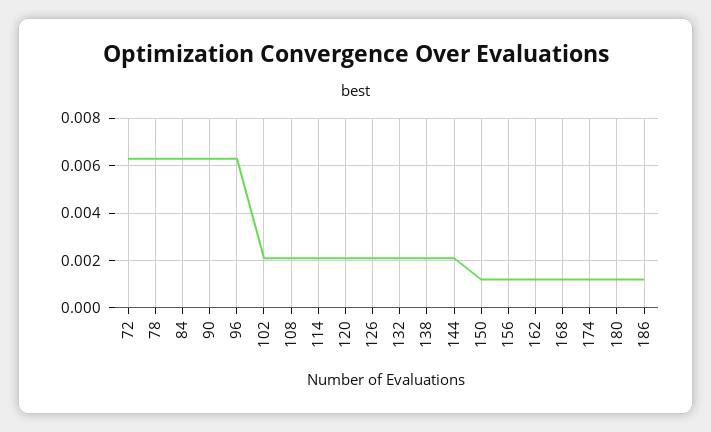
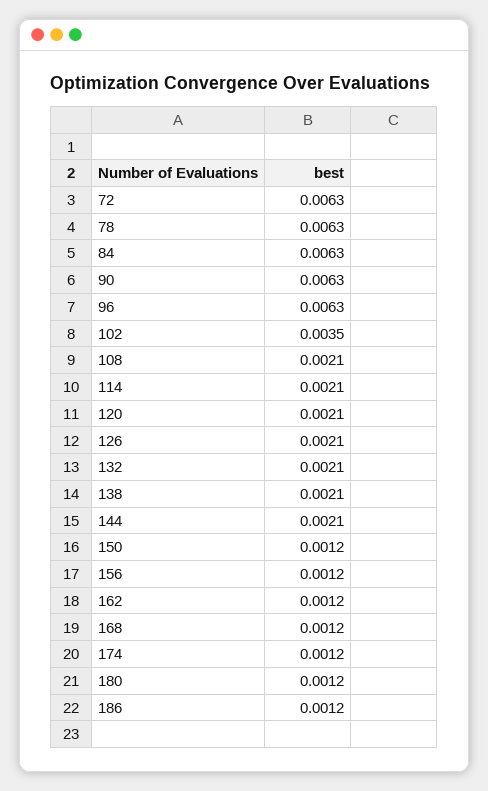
  {
    "72": 0.0063,
    "78": 0.0063,
    "84": 0.0063,
    "90": 0.0063,
    "96": 0.0063,
-   "102": 0.002,
+   "102": 0.0035,
    "108": 0.0021,
    "114": 0.0021,
    "120": 0.0021,
    "126": 0.0021,
    "132": 0.0021,
    "138": 0.0021,
    "144": 0.0021,
    "150": 0.0012,
    "156": 0.0012,
    "162": 0.0012,
    "168": 0.0012,
    "174": 0.0012,
    "180": 0.0012,
    "186": 0.0012
  }

